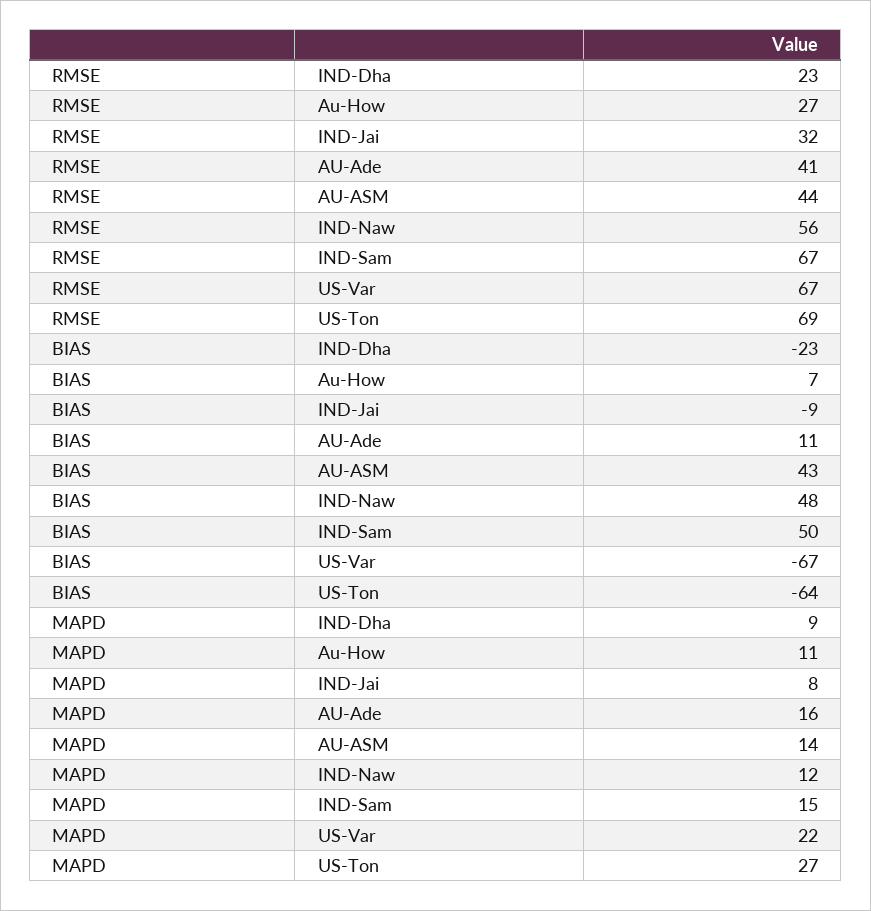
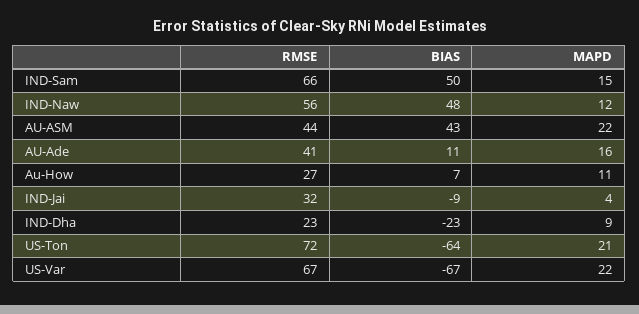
  {
    "RMSE": {
      "IND-Dha": 23,
      "Au-How": 27,
      "IND-Jai": 32,
      "AU-Ade": 41,
      "AU-ASM": 44,
      "IND-Naw": 56,
-     "IND-Sam": 67,
+     "IND-Sam": 66,
      "US-Var": 67,
-     "US-Ton": 69
+     "US-Ton": 72
    },
    "BIAS": {
      "IND-Dha": -23,
      "Au-How": 7,
      "IND-Jai": -9,
      "AU-Ade": 11,
      "AU-ASM": 43,
      "IND-Naw": 48,
      "IND-Sam": 50,
      "US-Var": -67,
      "US-Ton": -64
    },
    "MAPD": {
      "IND-Dha": 9,
      "Au-How": 11,
-     "IND-Jai": 8,
+     "IND-Jai": 4,
      "AU-Ade": 16,
-     "AU-ASM": 14,
+     "AU-ASM": 22,
      "IND-Naw": 12,
      "IND-Sam": 15,
      "US-Var": 22,
-     "US-Ton": 27
+     "US-Ton": 21
    }
  }

